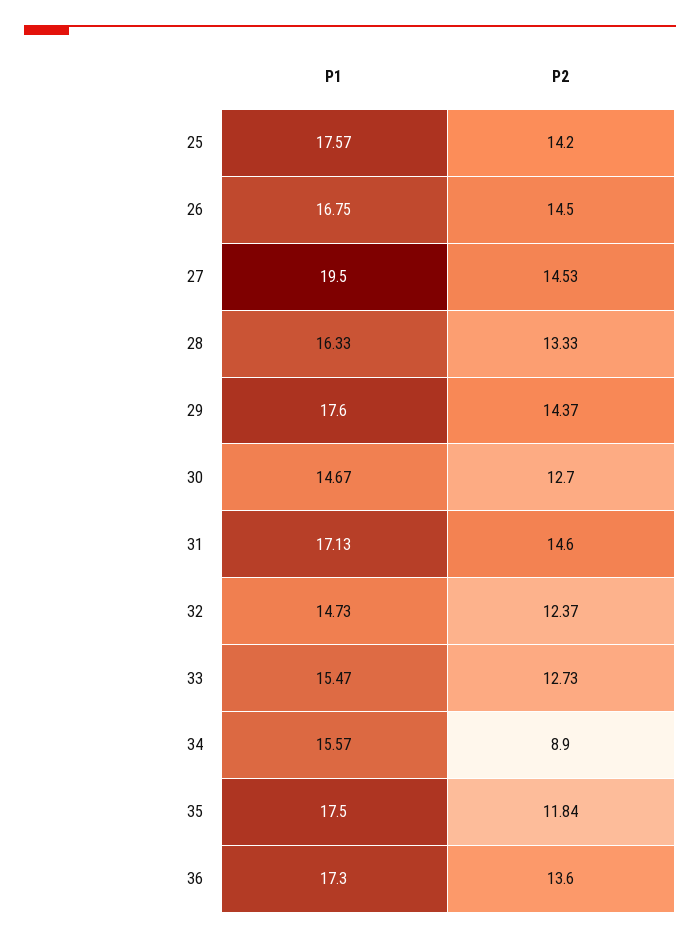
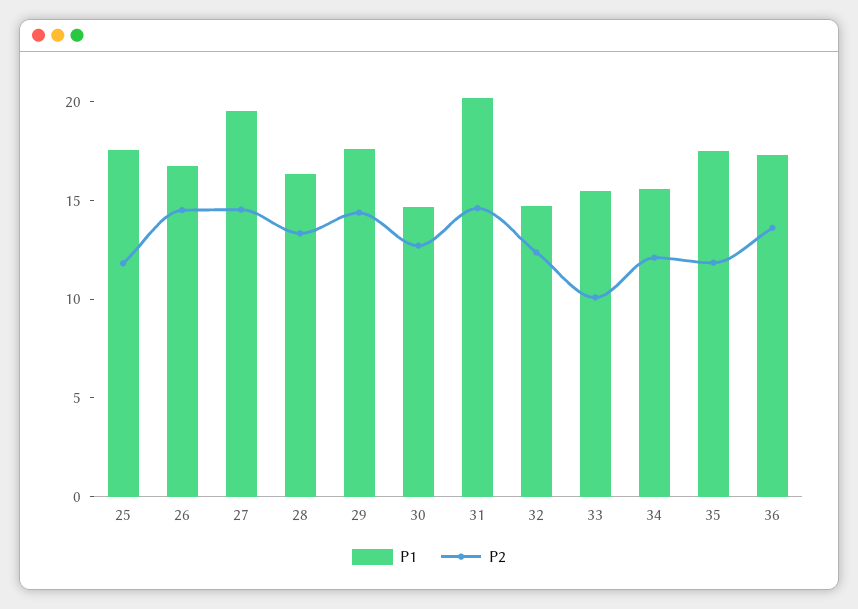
  {
    "P1": {
      "25": 17.57,
      "26": 16.75,
      "27": 19.5,
      "28": 16.33,
      "29": 17.6,
      "30": 14.67,
-     "31": 17.13,
+     "31": 20,
      "32": 14.73,
      "33": 15.47,
      "34": 15.57,
      "35": 17.5,
      "36": 17.3
    },
    "P2": {
-     "25": 14.2,
+     "25": 12,
      "26": 14.5,
      "27": 14.53,
      "28": 13.33,
      "29": 14.37,
      "30": 12.7,
      "31": 14.6,
      "32": 12.37,
-     "33": 12.73,
+     "33": 10,
-     "34": 8.9,
+     "34": 12,
      "35": 11.84,
      "36": 13.6
    }
  }

